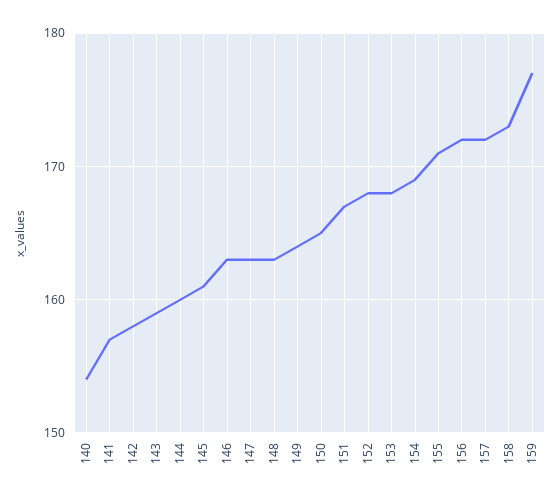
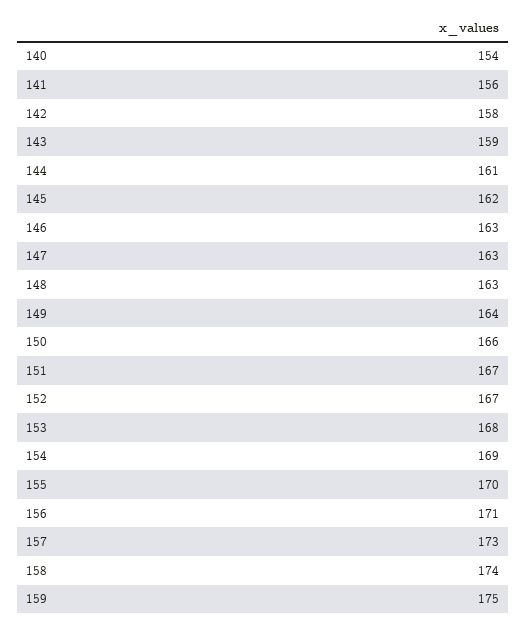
  {
    "140": 154,
-   "141": 157,
+   "141": 156,
    "142": 158,
    "143": 159,
-   "144": 160,
+   "144": 161,
-   "145": 161,
+   "145": 162,
    "146": 163,
    "147": 163,
    "148": 163,
    "149": 164,
-   "150": 165,
+   "150": 166,
    "151": 167,
-   "152": 168,
+   "152": 167,
    "153": 168,
    "154": 169,
-   "155": 171,
+   "155": 170,
-   "156": 172,
+   "156": 171,
-   "157": 172,
+   "157": 173,
-   "158": 173,
+   "158": 174,
-   "159": 177
+   "159": 175
  }

